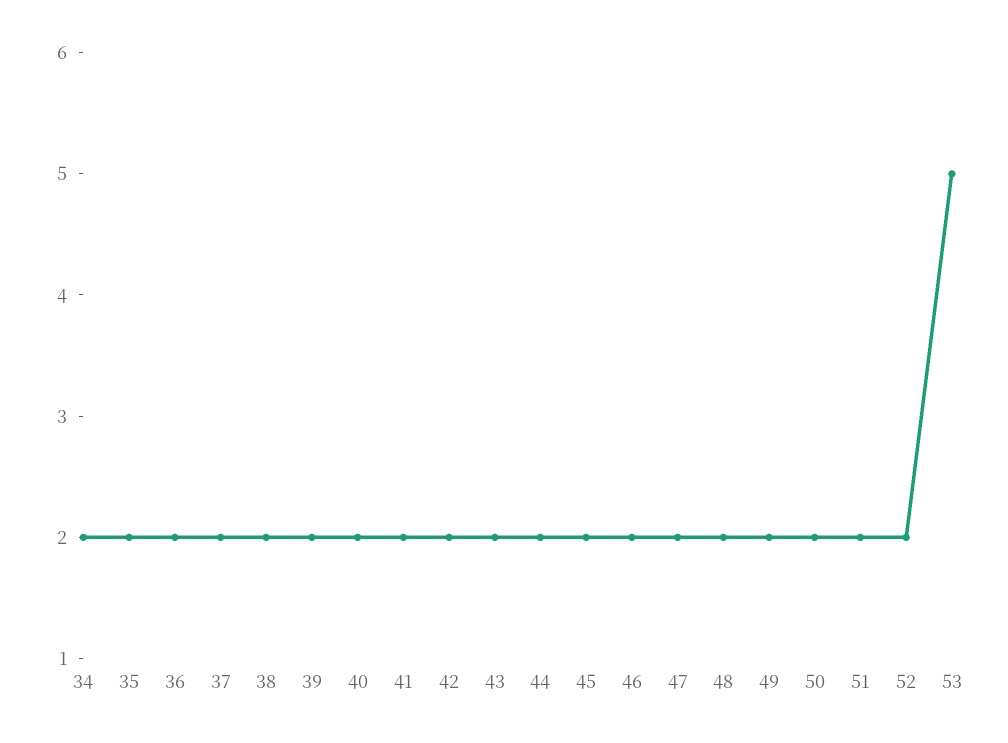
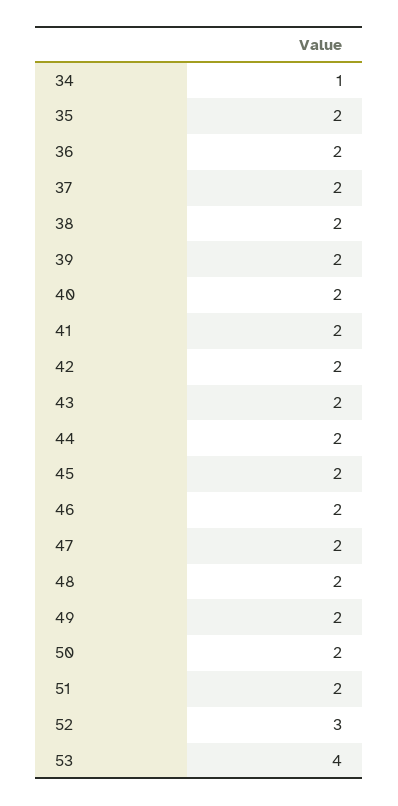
  {
-   "34": 2,
+   "34": 1,
    "35": 2,
    "36": 2,
    "37": 2,
    "38": 2,
    "39": 2,
    "40": 2,
    "41": 2,
    "42": 2,
    "43": 2,
    "44": 2,
    "45": 2,
    "46": 2,
    "47": 2,
    "48": 2,
    "49": 2,
    "50": 2,
    "51": 2,
-   "52": 2,
+   "52": 3,
-   "53": 5
+   "53": 4
  }

